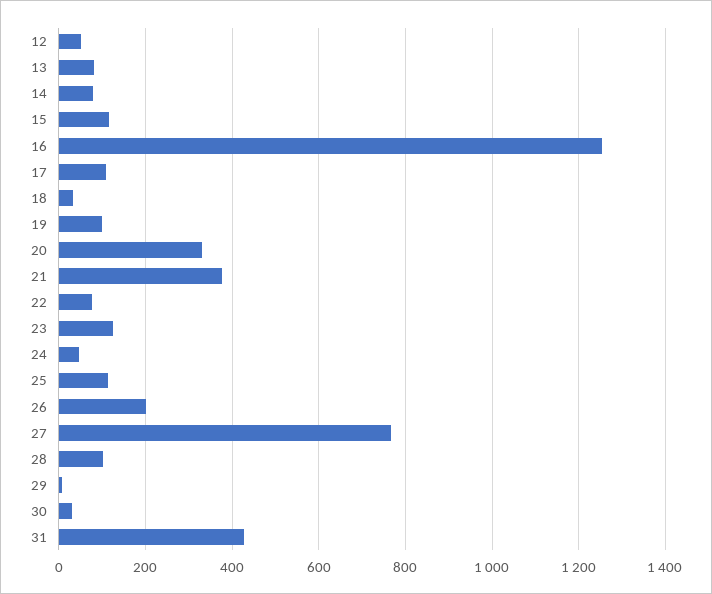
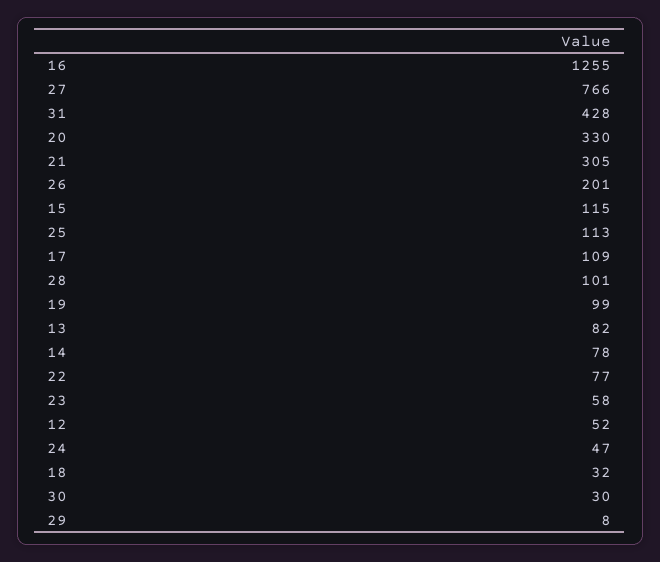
  {
    "12": 52,
    "13": 82,
    "14": 78,
    "15": 115,
    "16": 1255,
    "17": 109,
    "18": 32,
    "19": 99,
    "20": 330,
-   "21": 380,
+   "21": 305,
    "22": 77,
-   "23": 120,
+   "23": 58,
    "24": 47,
    "25": 113,
    "26": 201,
    "27": 766,
    "28": 101,
    "29": 8,
    "30": 30,
    "31": 428
  }

